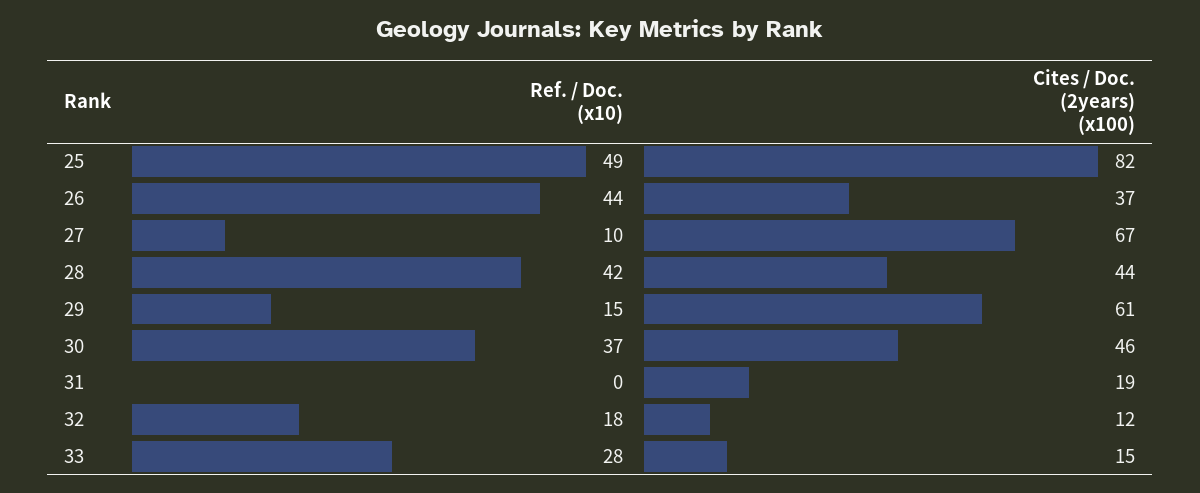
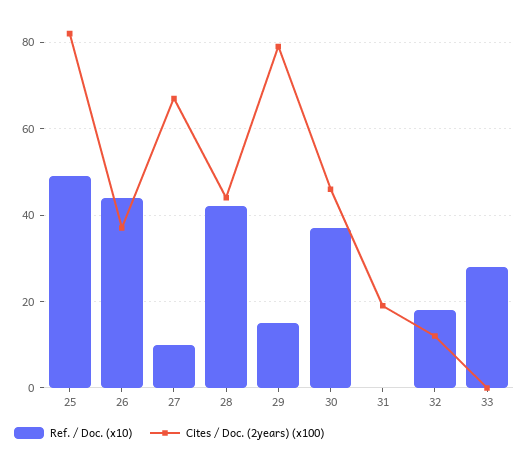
  {
    "Ref. / Doc. (x10)": {
      "25": 49,
      "26": 44,
      "27": 10,
      "28": 42,
      "29": 15,
      "30": 37,
      "31": 0,
      "32": 18,
      "33": 28
    },
    "Cites / Doc. (2years) (x100)": {
      "25": 82,
      "26": 37,
      "27": 67,
      "28": 44,
-     "29": 61,
+     "29": 80,
      "30": 46,
      "31": 19,
      "32": 12,
-     "33": 15
+     "33": 0
    }
  }

